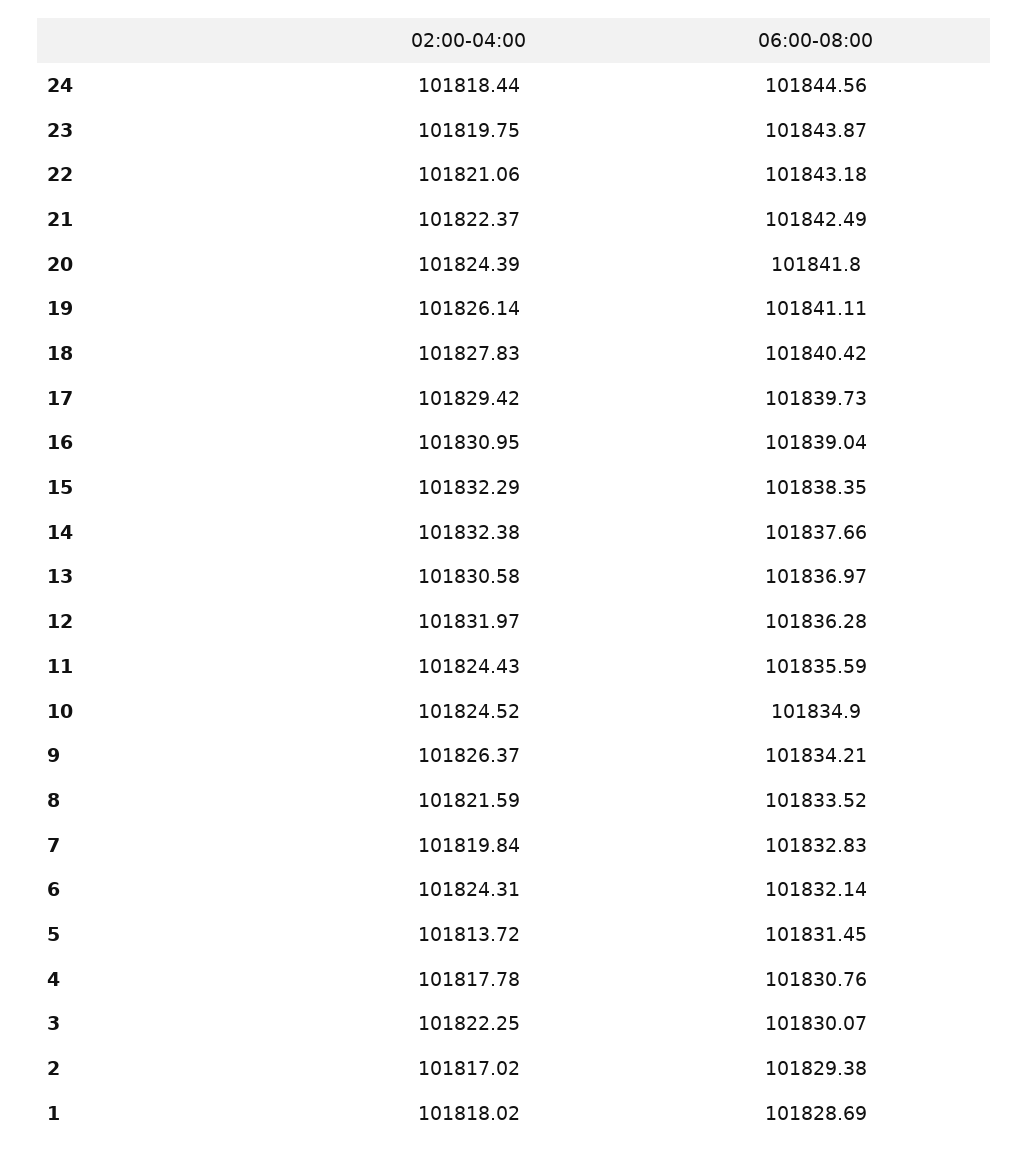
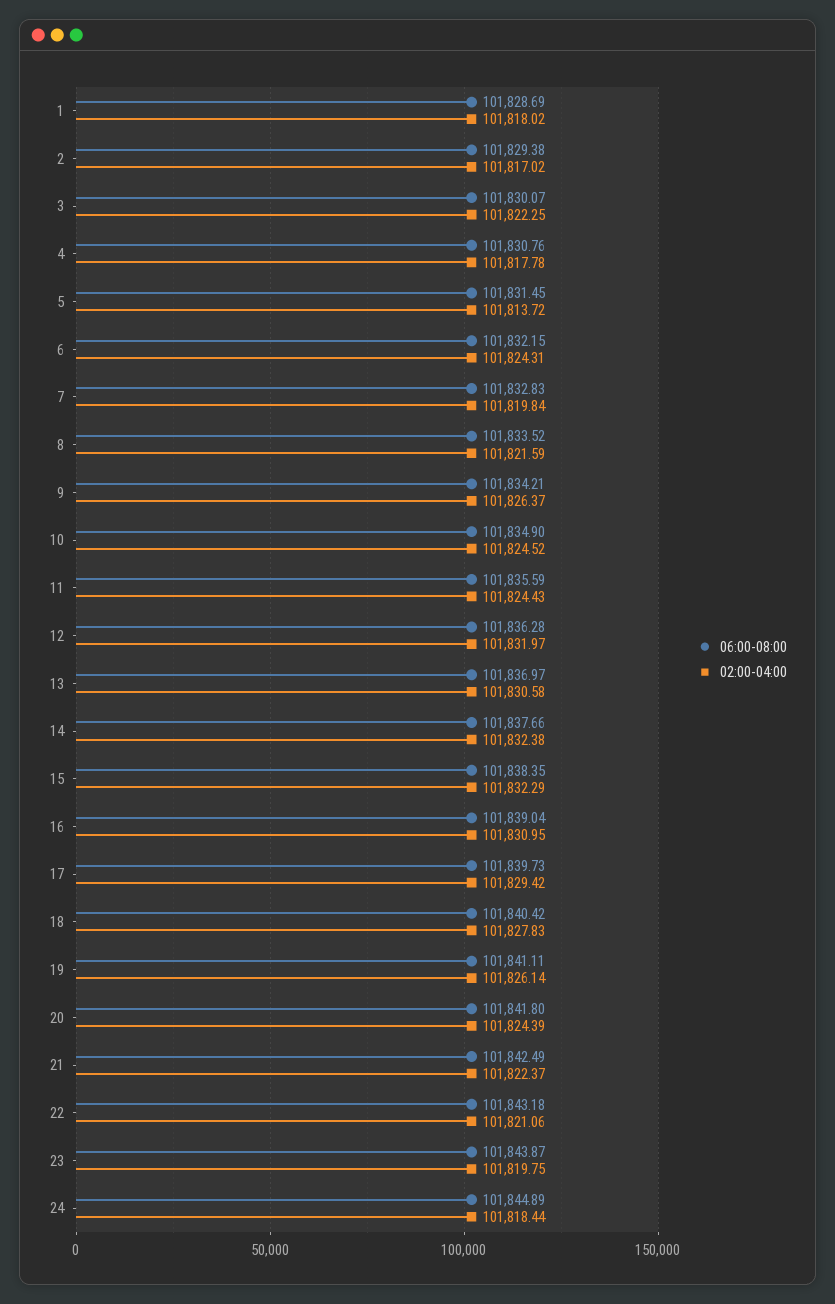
  {
    "02:00-04:00": {
      "24": 101818.44,
      "23": 101819.75,
      "22": 101821.06,
      "21": 101822.37,
      "20": 101824.39,
      "19": 101826.14,
      "18": 101827.83,
      "17": 101829.42,
      "16": 101830.95,
      "15": 101832.29,
      "14": 101832.38,
      "13": 101830.58,
      "12": 101831.97,
      "11": 101824.43,
      "10": 101824.52,
      "9": 101826.37,
      "8": 101821.59,
      "7": 101819.84,
      "6": 101824.31,
      "5": 101813.72,
      "4": 101817.78,
      "3": 101822.25,
      "2": 101817.02,
      "1": 101818.02
    },
    "06:00-08:00": {
-     "24": 101844.56,
+     "24": 101844.89,
      "23": 101843.87,
      "22": 101843.18,
      "21": 101842.49,
      "20": 101841.8,
      "19": 101841.11,
      "18": 101840.42,
      "17": 101839.73,
      "16": 101839.04,
      "15": 101838.35,
      "14": 101837.66,
      "13": 101836.97,
      "12": 101836.28,
      "11": 101835.59,
      "10": 101834.9,
      "9": 101834.21,
      "8": 101833.52,
      "7": 101832.83,
-     "6": 101832.14,
+     "6": 101832.15,
      "5": 101831.45,
      "4": 101830.76,
      "3": 101830.07,
      "2": 101829.38,
      "1": 101828.69
    }
  }

